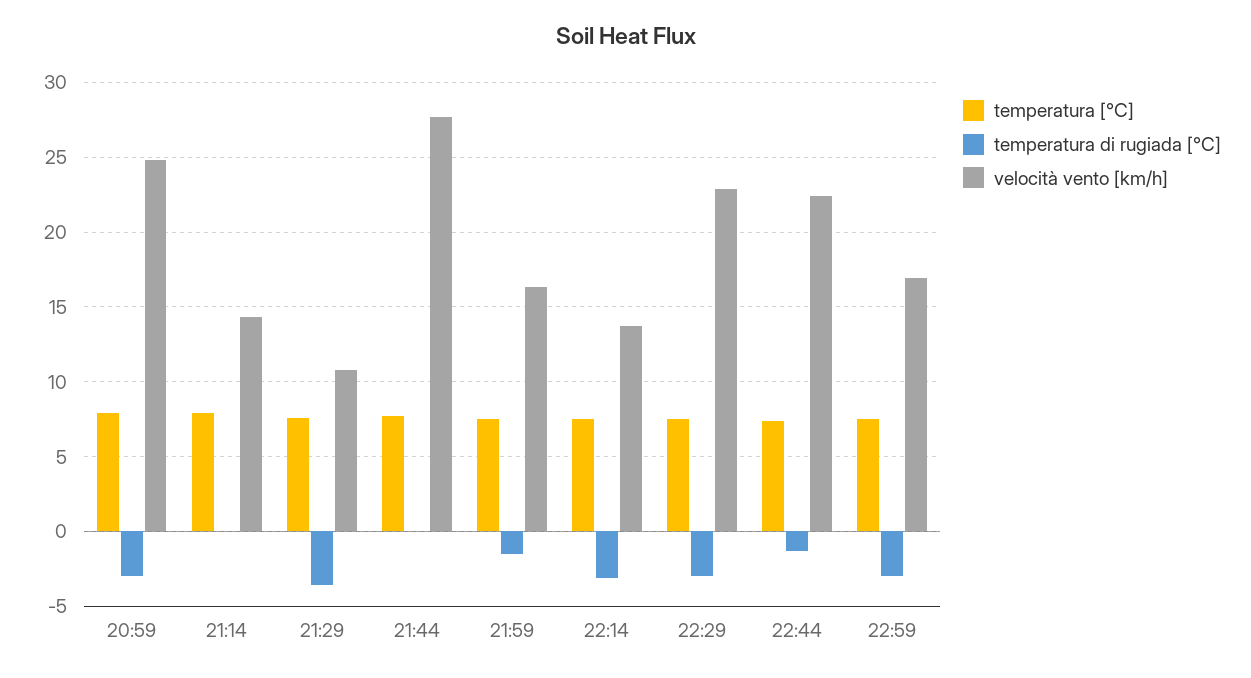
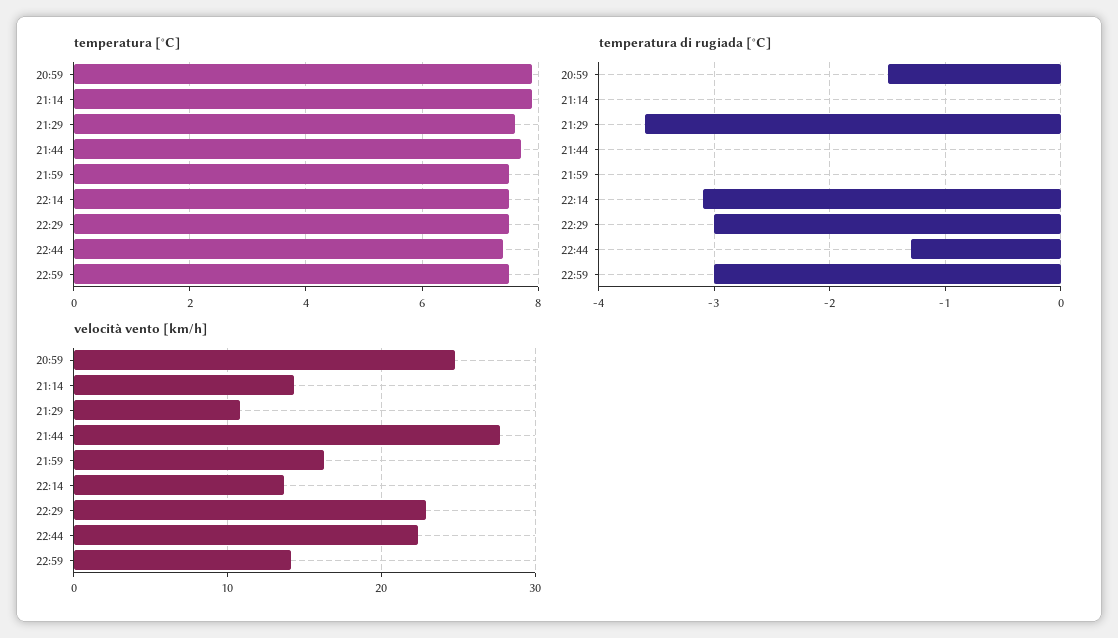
  {
    "temperatura [°C]": {
      "20:59": 8,
      "21:14": 8,
      "21:29": 7.5,
      "21:44": 7.5,
      "21:59": 7.5,
      "22:14": 7.5,
      "22:29": 7.5,
      "22:44": 7.5,
      "22:59": 7.5
    },
    "temperatura di rugiada [°C]": {
-     "20:59": -3,
+     "20:59": -1.5,
      "21:14": 0,
      "21:29": -3.6,
      "21:44": 0,
-     "21:59": -1.5,
+     "21:59": 0,
      "22:14": -3.1,
      "22:29": -3,
      "22:44": -1.3,
      "22:59": -3
    },
    "velocità vento [km/h]": {
      "20:59": 25,
      "21:14": 14.5,
      "21:29": 11,
      "21:44": 27.5,
      "21:59": 16.5,
      "22:14": 13.5,
      "22:29": 23,
      "22:44": 22.5,
-     "22:59": 17
+     "22:59": 14
    }
  }

